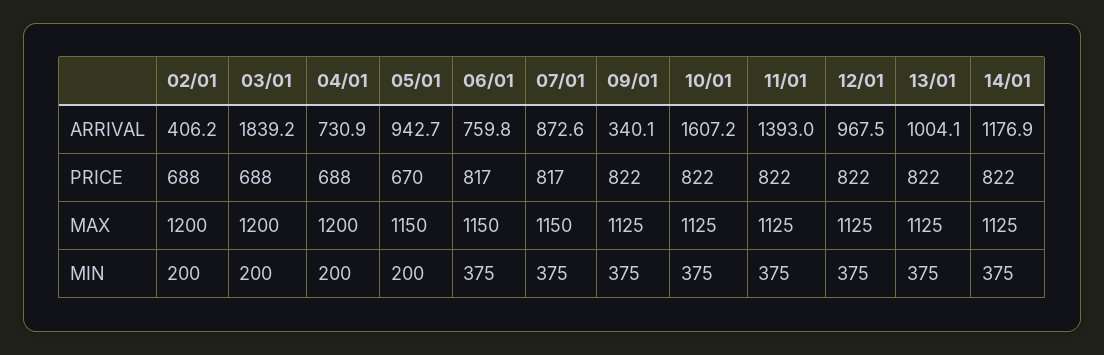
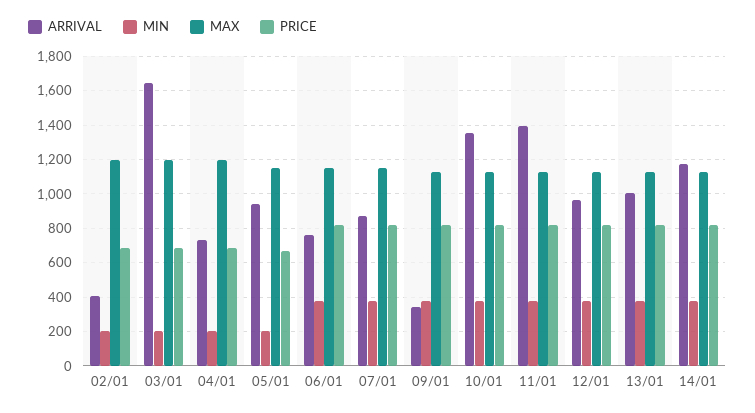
  {
    "ARRIVAL": {
      "02/01": 406.2,
-     "03/01": 1839.2,
+     "03/01": 1650,
      "04/01": 730.9,
      "05/01": 942.7,
      "06/01": 759.8,
      "07/01": 872.6,
      "09/01": 340.1,
-     "10/01": 1607.2,
+     "10/01": 1350,
      "11/01": 1393,
      "12/01": 967.5,
      "13/01": 1004.1,
      "14/01": 1176.9
    },
    "PRICE": {
      "02/01": 688,
      "03/01": 688,
      "04/01": 688,
      "05/01": 670,
      "06/01": 817,
      "07/01": 817,
      "09/01": 822,
      "10/01": 822,
      "11/01": 822,
      "12/01": 822,
      "13/01": 822,
      "14/01": 822
    },
    "MAX": {
      "02/01": 1200,
      "03/01": 1200,
      "04/01": 1200,
      "05/01": 1150,
      "06/01": 1150,
      "07/01": 1150,
      "09/01": 1125,
      "10/01": 1125,
      "11/01": 1125,
      "12/01": 1125,
      "13/01": 1125,
      "14/01": 1125
    },
    "MIN": {
      "02/01": 200,
      "03/01": 200,
      "04/01": 200,
      "05/01": 200,
      "06/01": 375,
      "07/01": 375,
      "09/01": 375,
      "10/01": 375,
      "11/01": 375,
      "12/01": 375,
      "13/01": 375,
      "14/01": 375
    }
  }

